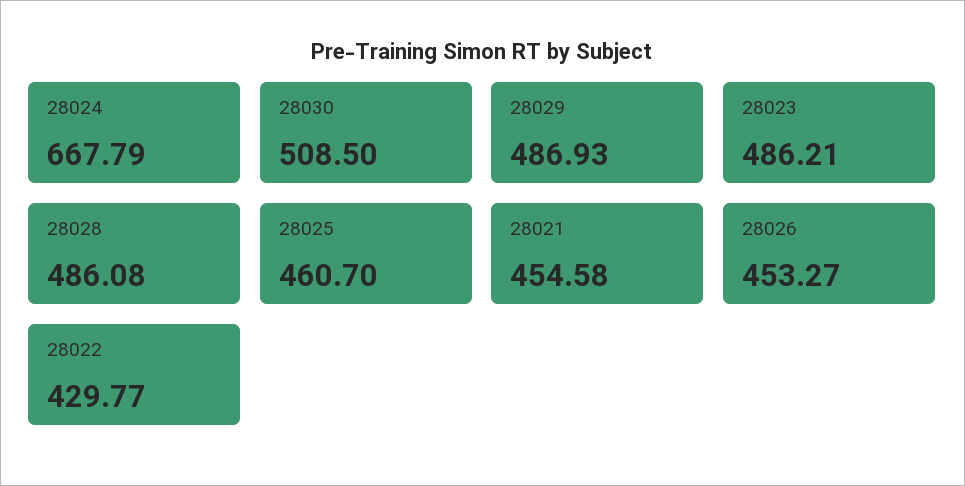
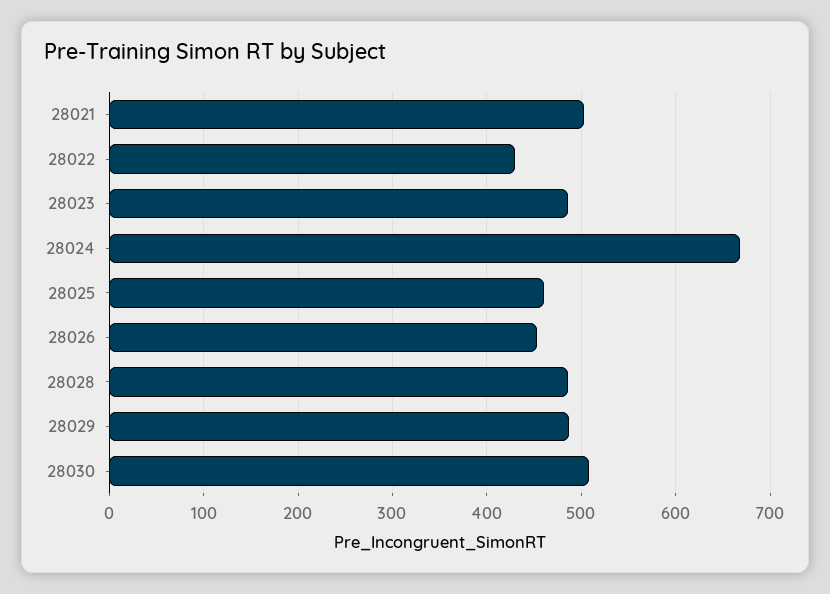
  {
    "28024": 667.79,
    "28030": 508.5,
    "28029": 486.93,
    "28023": 486.21,
    "28028": 486.08,
    "28025": 460.7,
-   "28021": 454.58,
+   "28021": 500,
    "28026": 453.27,
    "28022": 429.77
  }

